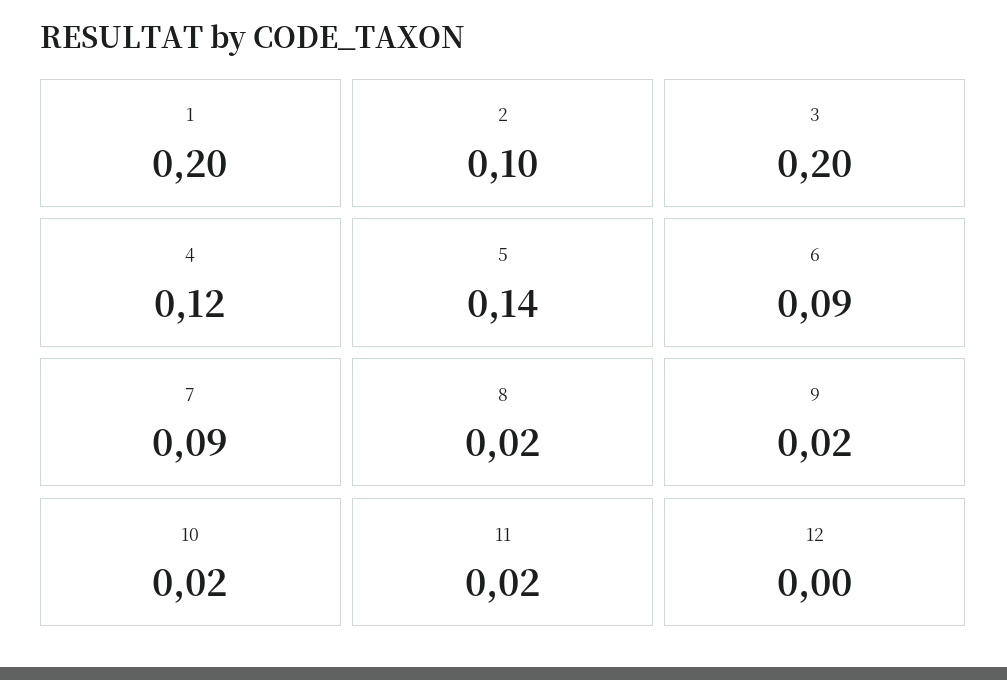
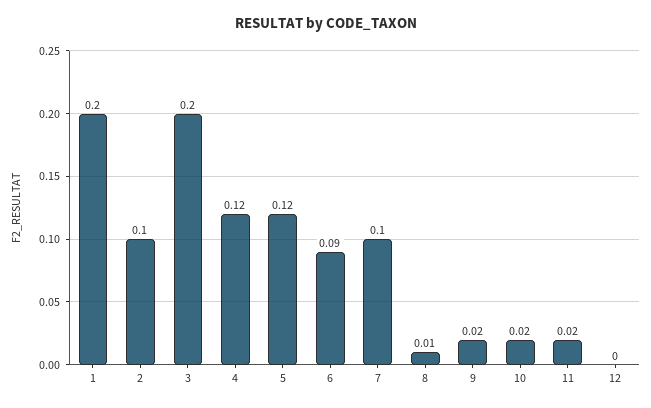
  {
    "1": 0.2,
    "2": 0.1,
    "3": 0.2,
    "4": 0.12,
-   "5": 0.14,
+   "5": 0.12,
    "6": 0.09,
-   "7": 0.09,
+   "7": 0.1,
-   "8": 0.02,
+   "8": 0.01,
    "9": 0.02,
    "10": 0.02,
    "11": 0.02,
    "12": 0
  }

